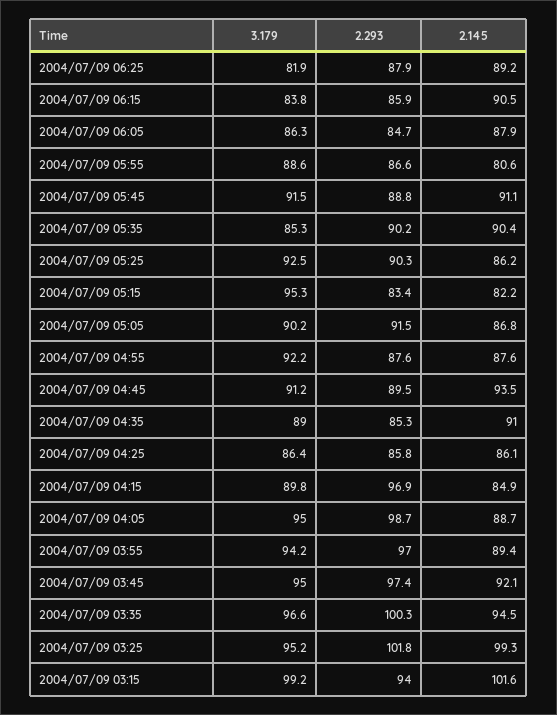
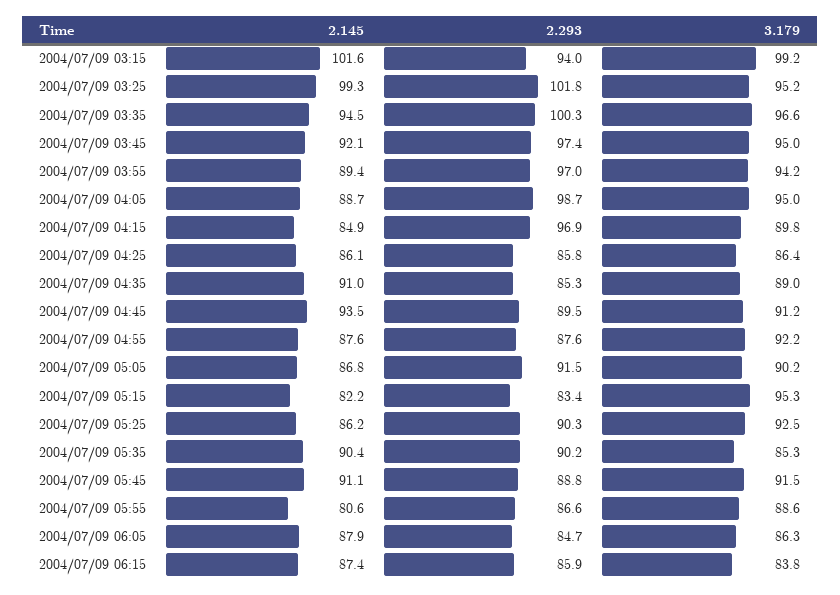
  {
    "3.179": {
-     "2004/07/09 06:25": 81.9,
      "2004/07/09 06:15": 83.8,
      "2004/07/09 06:05": 86.3,
      "2004/07/09 05:55": 88.6,
      "2004/07/09 05:45": 91.5,
      "2004/07/09 05:35": 85.3,
      "2004/07/09 05:25": 92.5,
      "2004/07/09 05:15": 95.3,
      "2004/07/09 05:05": 90.2,
      "2004/07/09 04:55": 92.2,
      "2004/07/09 04:45": 91.2,
      "2004/07/09 04:35": 89,
      "2004/07/09 04:25": 86.4,
      "2004/07/09 04:15": 89.8,
      "2004/07/09 04:05": 95,
      "2004/07/09 03:55": 94.2,
      "2004/07/09 03:45": 95,
      "2004/07/09 03:35": 96.6,
      "2004/07/09 03:25": 95.2,
      "2004/07/09 03:15": 99.2
    },
    "2.293": {
-     "2004/07/09 06:25": 87.9,
      "2004/07/09 06:15": 85.9,
      "2004/07/09 06:05": 84.7,
      "2004/07/09 05:55": 86.6,
      "2004/07/09 05:45": 88.8,
      "2004/07/09 05:35": 90.2,
      "2004/07/09 05:25": 90.3,
      "2004/07/09 05:15": 83.4,
      "2004/07/09 05:05": 91.5,
      "2004/07/09 04:55": 87.6,
      "2004/07/09 04:45": 89.5,
      "2004/07/09 04:35": 85.3,
      "2004/07/09 04:25": 85.8,
      "2004/07/09 04:15": 96.9,
      "2004/07/09 04:05": 98.7,
      "2004/07/09 03:55": 97,
      "2004/07/09 03:45": 97.4,
      "2004/07/09 03:35": 100.3,
      "2004/07/09 03:25": 101.8,
      "2004/07/09 03:15": 94
    },
    "2.145": {
-     "2004/07/09 06:25": 89.2,
-     "2004/07/09 06:15": 90.5,
+     "2004/07/09 06:15": 87.4,
      "2004/07/09 06:05": 87.9,
      "2004/07/09 05:55": 80.6,
      "2004/07/09 05:45": 91.1,
      "2004/07/09 05:35": 90.4,
      "2004/07/09 05:25": 86.2,
      "2004/07/09 05:15": 82.2,
      "2004/07/09 05:05": 86.8,
      "2004/07/09 04:55": 87.6,
      "2004/07/09 04:45": 93.5,
      "2004/07/09 04:35": 91,
      "2004/07/09 04:25": 86.1,
      "2004/07/09 04:15": 84.9,
      "2004/07/09 04:05": 88.7,
      "2004/07/09 03:55": 89.4,
      "2004/07/09 03:45": 92.1,
      "2004/07/09 03:35": 94.5,
      "2004/07/09 03:25": 99.3,
      "2004/07/09 03:15": 101.6
    }
  }

